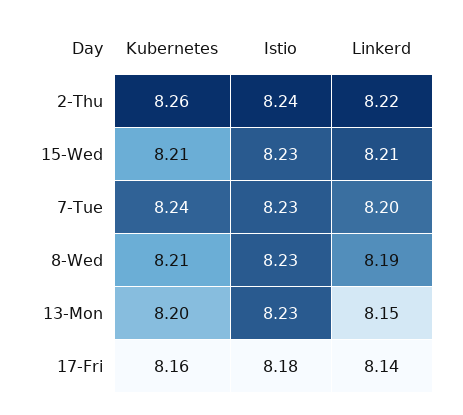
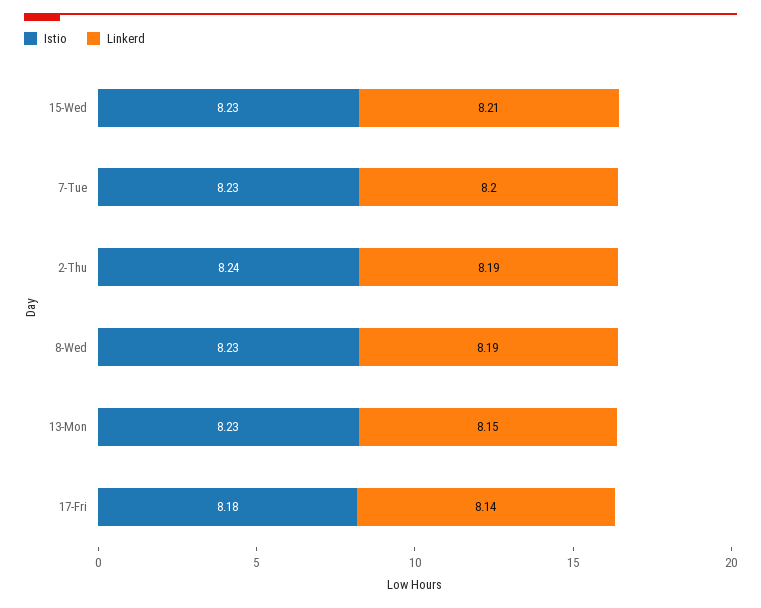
  {
-   "Kubernetes": {
-     "2-Thu": 8.26,
-     "15-Wed": 8.21,
-     "7-Tue": 8.24,
-     "8-Wed": 8.21,
-     "13-Mon": 8.2,
-     "17-Fri": 8.16
-   },
    "Istio": {
      "2-Thu": 8.24,
      "15-Wed": 8.23,
      "7-Tue": 8.23,
      "8-Wed": 8.23,
      "13-Mon": 8.23,
      "17-Fri": 8.18
    },
    "Linkerd": {
-     "2-Thu": 8.22,
+     "2-Thu": 8.19,
      "15-Wed": 8.21,
      "7-Tue": 8.2,
      "8-Wed": 8.19,
      "13-Mon": 8.15,
      "17-Fri": 8.14
    }
  }

